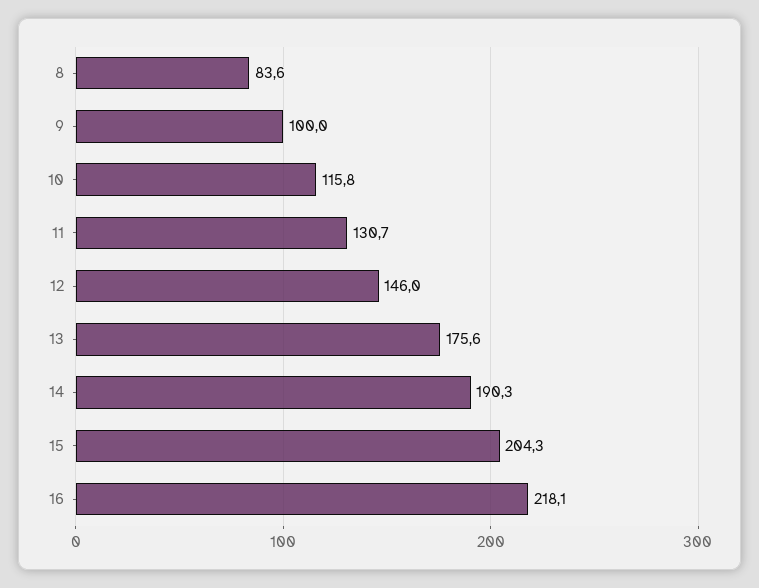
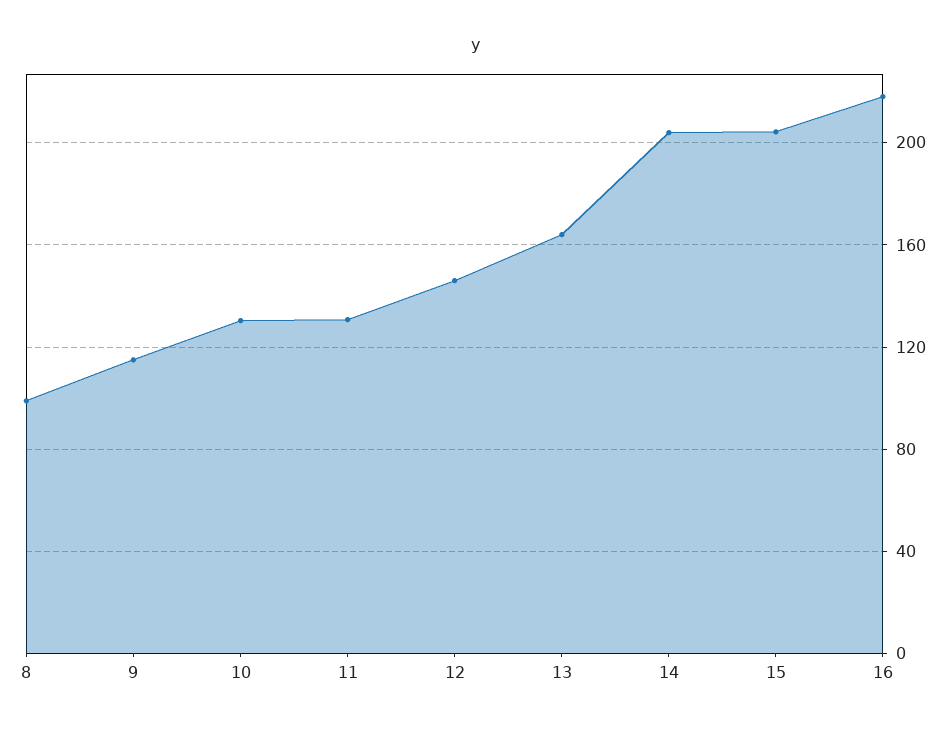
  {
-   "8": 83.6,
+   "8": 100,
-   "9": 100,
+   "9": 115,
-   "10": 115.8,
+   "10": 130,
    "11": 130.7,
    "12": 146,
-   "13": 175.6,
+   "13": 165,
-   "14": 190.3,
+   "14": 205,
    "15": 204.3,
    "16": 218.1
  }

